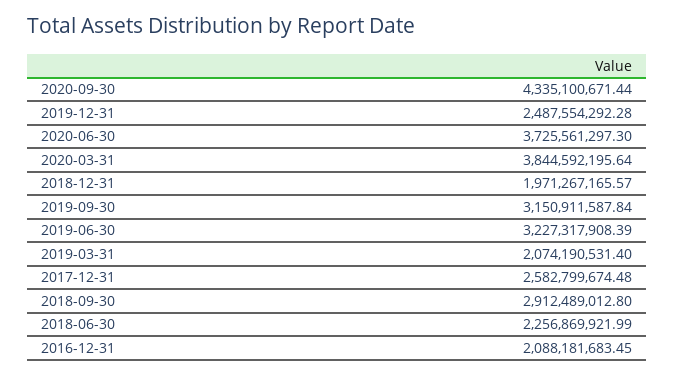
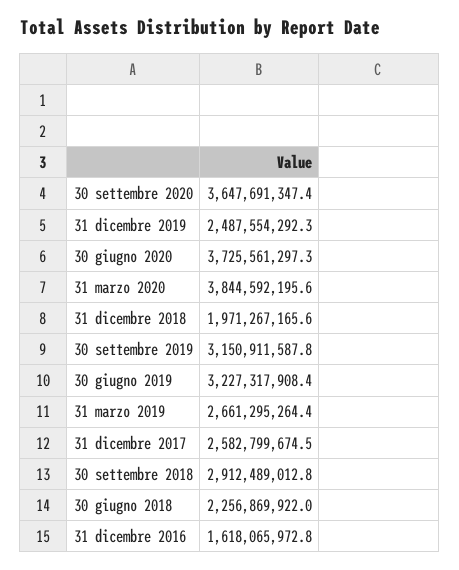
  {
-   "2020-09-30": 4335100671.44,
+   "2020-09-30": 3647691347.4,
    "2019-12-31": 2487554292.28,
    "2020-06-30": 3725561297.3,
    "2020-03-31": 3844592195.64,
    "2018-12-31": 1971267165.57,
    "2019-09-30": 3150911587.84,
    "2019-06-30": 3227317908.39,
-   "2019-03-31": 2074190531.4,
+   "2019-03-31": 2661295264.4,
    "2017-12-31": 2582799674.48,
    "2018-09-30": 2912489012.8,
    "2018-06-30": 2256869921.99,
-   "2016-12-31": 2088181683.45
+   "2016-12-31": 1618065972.8
  }

